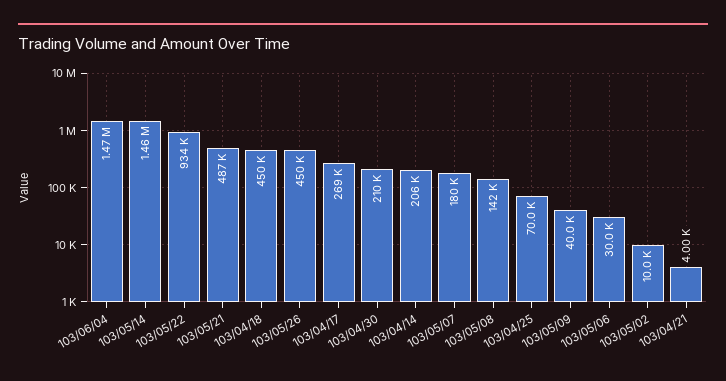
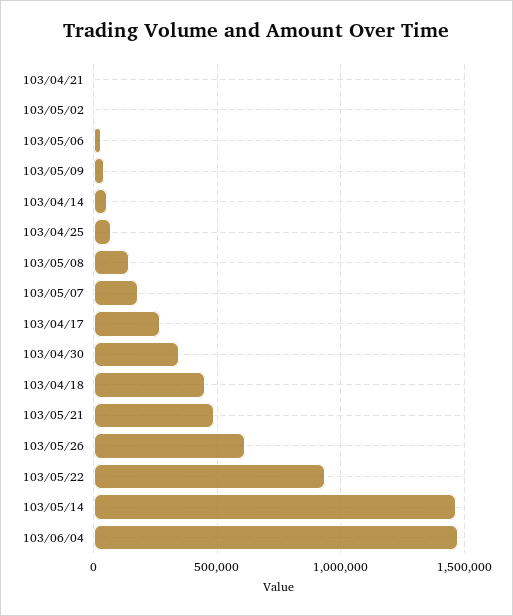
  {
    "103/06/04": 1470000,
    "103/05/14": 1460000,
    "103/05/22": 934000,
    "103/05/21": 487000,
    "103/04/18": 450000,
-   "103/05/26": 450000,
+   "103/05/26": 600000,
    "103/04/17": 269000,
-   "103/04/30": 210000,
+   "103/04/30": 350000,
-   "103/04/14": 206000,
+   "103/04/14": 50000,
    "103/05/07": 180000,
    "103/05/08": 142000,
    "103/04/25": 70000,
    "103/05/09": 40000,
    "103/05/06": 30000,
    "103/05/02": 10000,
    "103/04/21": 4000
  }

